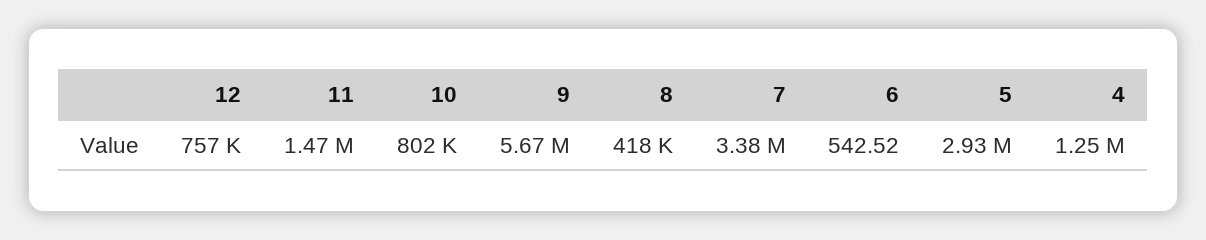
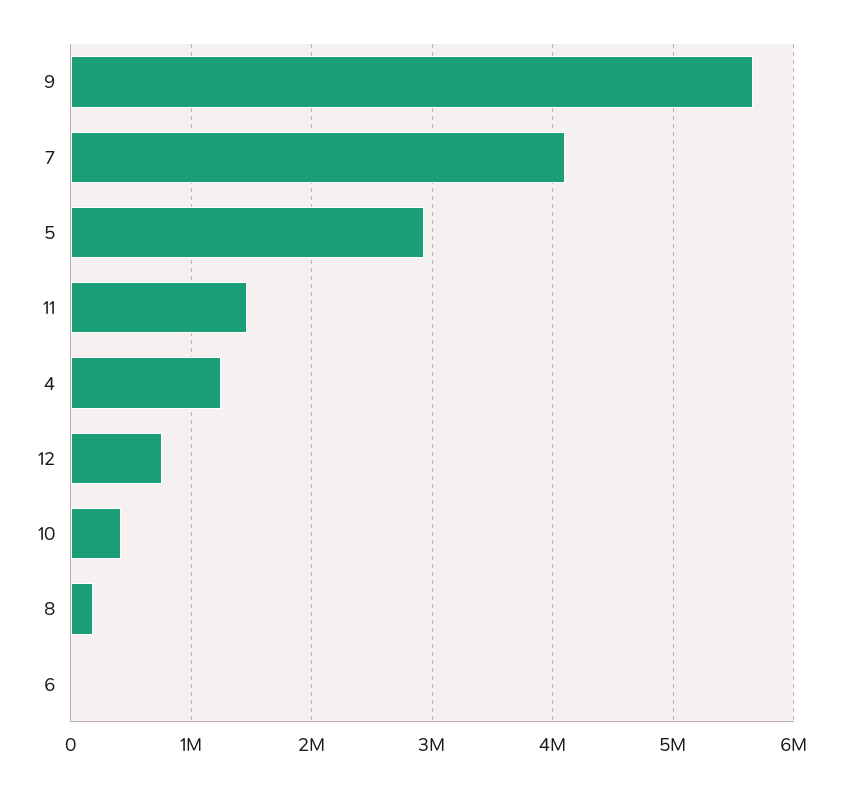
  {
    "12": 757000,
    "11": 1470000,
-   "10": 802000,
+   "10": 400000,
    "9": 5670000,
-   "8": 418000,
+   "8": 200000,
-   "7": 3380000,
+   "7": 4100000,
    "6": 542.52,
    "5": 2930000,
    "4": 1250000
  }

